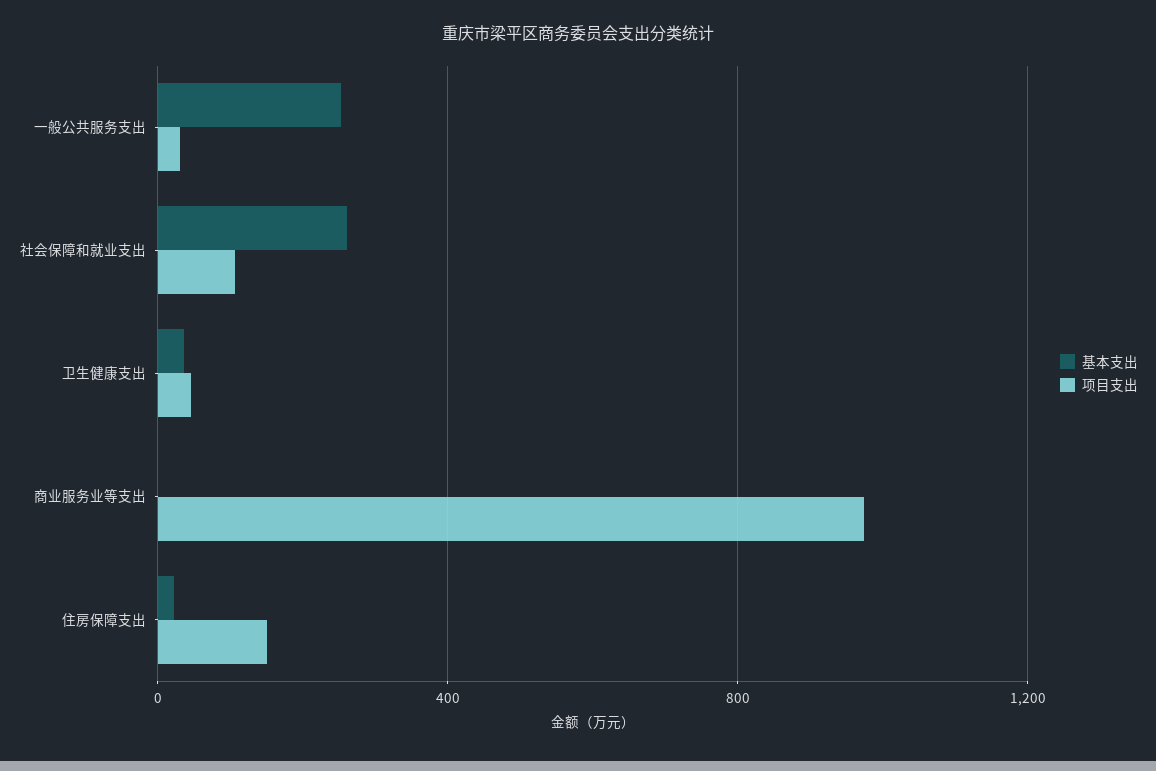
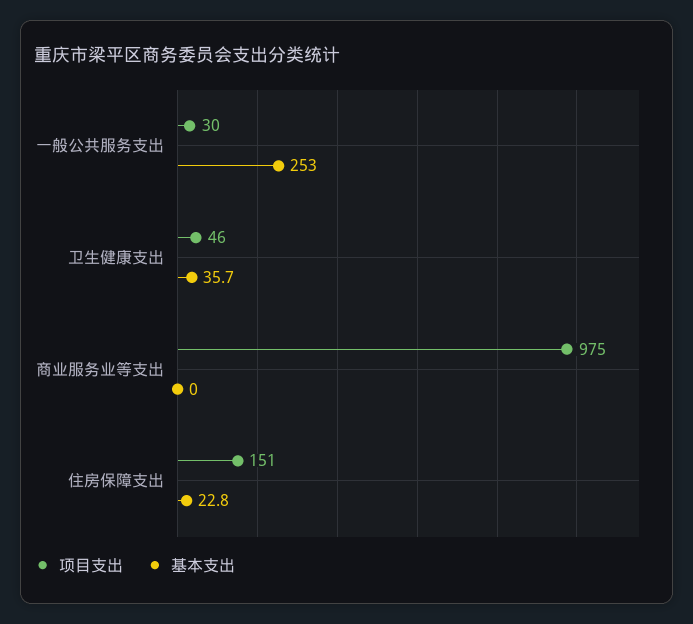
  {
    "基本支出": {
      "一般公共服务支出": 253,
-     "社会保障和就业支出": 250,
      "卫生健康支出": 35.7,
      "商业服务业等支出": 0,
      "住房保障支出": 22.8
    },
    "项目支出": {
      "一般公共服务支出": 30,
-     "社会保障和就业支出": 100,
      "卫生健康支出": 46,
      "商业服务业等支出": 975,
      "住房保障支出": 151
    }
  }

